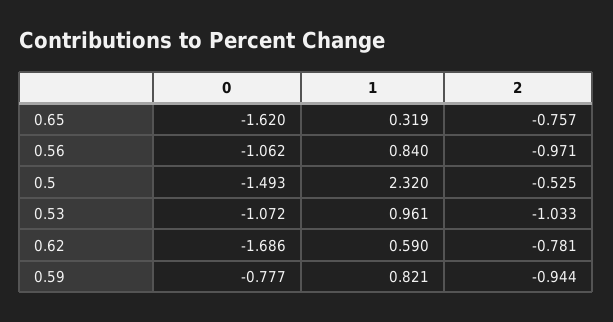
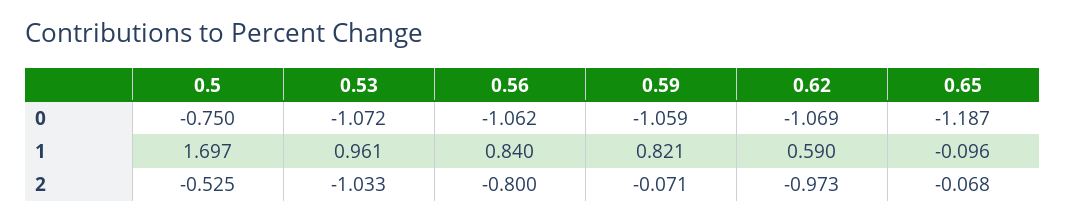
  {
    "0": {
-     "0.65": -1.62,
+     "0.65": -1.187,
      "0.56": -1.062,
-     "0.5": -1.493,
+     "0.5": -0.75,
      "0.53": -1.072,
-     "0.62": -1.686,
+     "0.62": -1.069,
-     "0.59": -0.777
+     "0.59": -1.059
    },
    "1": {
-     "0.65": 0.319,
+     "0.65": -0.096,
      "0.56": 0.84,
-     "0.5": 2.32,
+     "0.5": 1.697,
      "0.53": 0.961,
      "0.62": 0.59,
      "0.59": 0.821
    },
    "2": {
-     "0.65": -0.757,
+     "0.65": -0.068,
-     "0.56": -0.971,
+     "0.56": -0.8,
      "0.5": -0.525,
      "0.53": -1.033,
-     "0.62": -0.781,
+     "0.62": -0.973,
-     "0.59": -0.944
+     "0.59": -0.071
    }
  }

